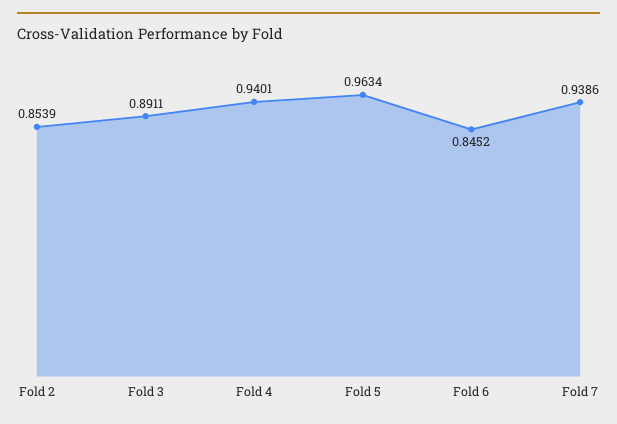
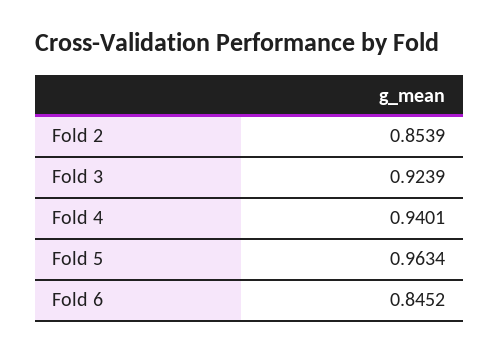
  {
    "Fold 2": 0.8539,
-   "Fold 3": 0.8911,
+   "Fold 3": 0.9239,
    "Fold 4": 0.9401,
    "Fold 5": 0.9634,
-   "Fold 6": 0.8452,
+   "Fold 6": 0.8452
-   "Fold 7": 0.9386
  }

